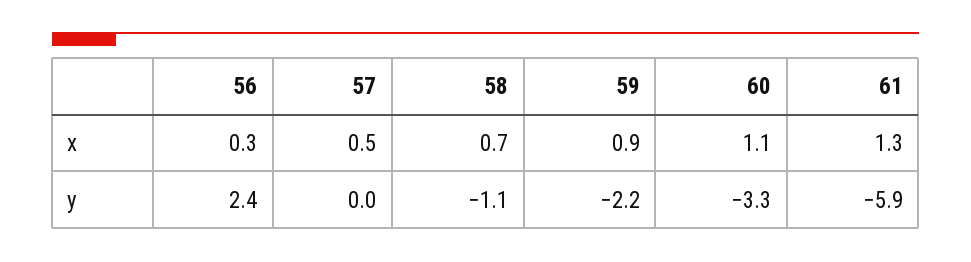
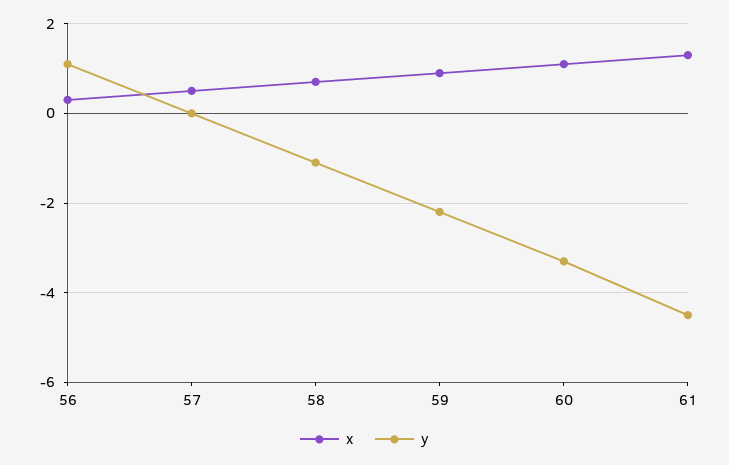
  {
    "x": {
      "56": 0.3,
      "57": 0.5,
      "58": 0.7,
      "59": 0.9,
      "60": 1.1,
      "61": 1.3
    },
    "y": {
-     "56": 2.4,
+     "56": 1,
      "57": 0,
      "58": -1.1,
      "59": -2.2,
      "60": -3.3,
-     "61": -5.9
+     "61": -4.5
    }
  }

